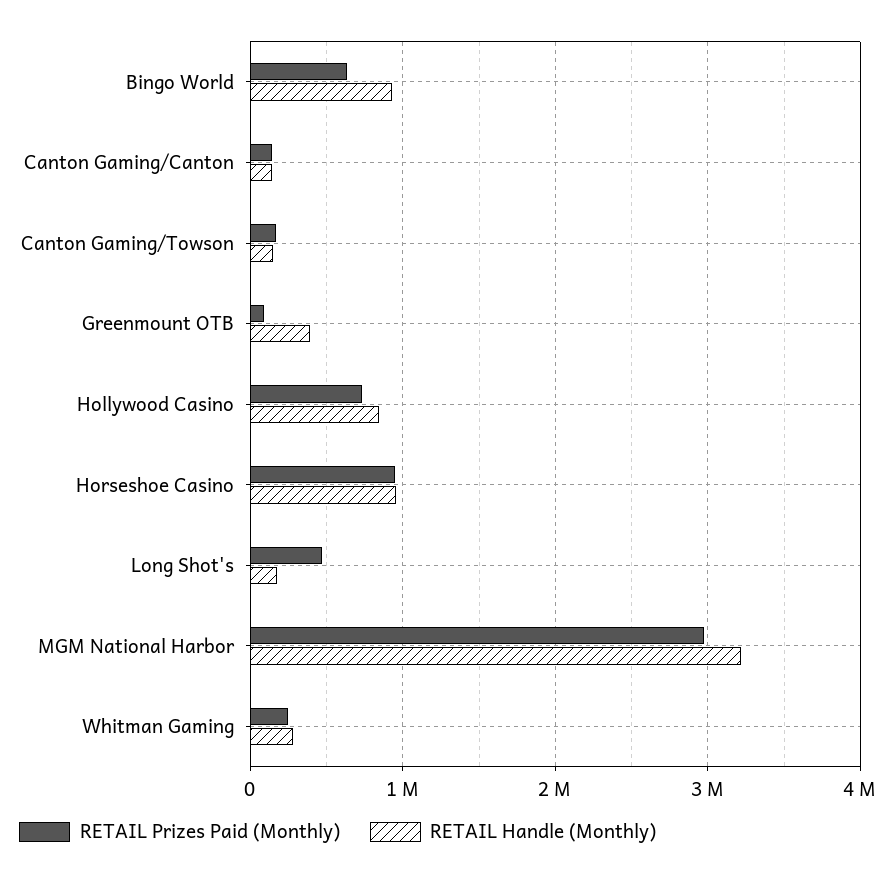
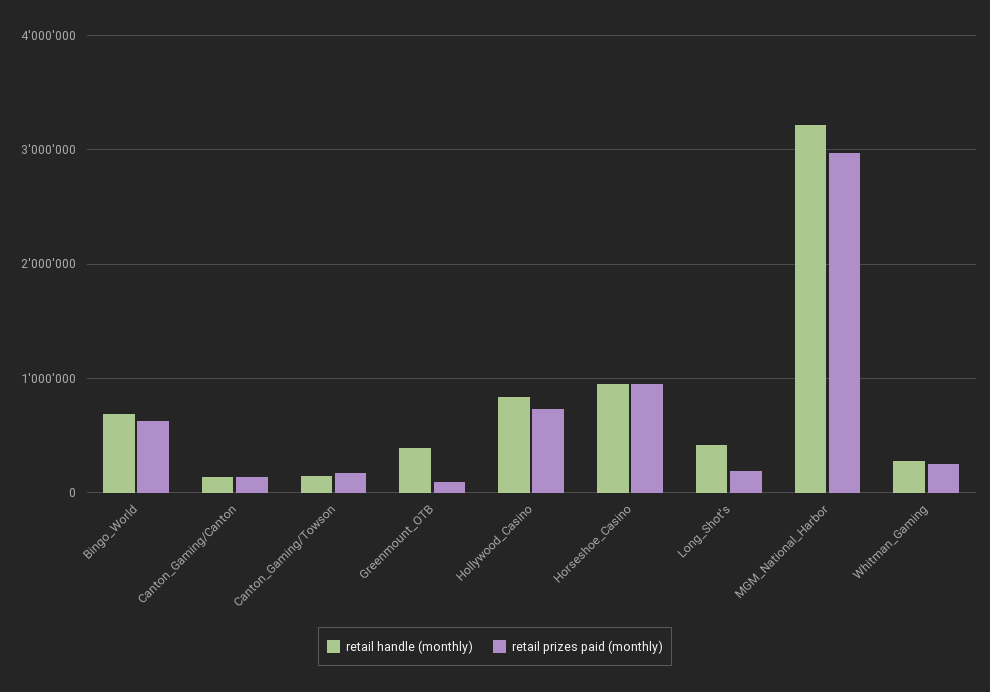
  {
    "RETAIL Prizes Paid (Monthly)": {
      "Bingo World": 600000,
      "Canton Gaming/Canton": 100000,
      "Canton Gaming/Towson": 200000,
      "Greenmount OTB": 100000,
      "Hollywood Casino": 700000,
      "Horseshoe Casino": 1000000,
-     "Long Shot's": 500000,
+     "Long Shot's": 200000,
      "MGM National Harbor": 3000000,
      "Whitman Gaming": 200000
    },
    "RETAIL Handle (Monthly)": {
-     "Bingo World": 900000,
+     "Bingo World": 700000,
      "Canton Gaming/Canton": 100000,
      "Canton Gaming/Towson": 200000,
      "Greenmount OTB": 400000,
      "Hollywood Casino": 800000,
      "Horseshoe Casino": 1000000,
-     "Long Shot's": 200000,
+     "Long Shot's": 400000,
      "MGM National Harbor": 3200000,
      "Whitman Gaming": 300000
    }
  }

